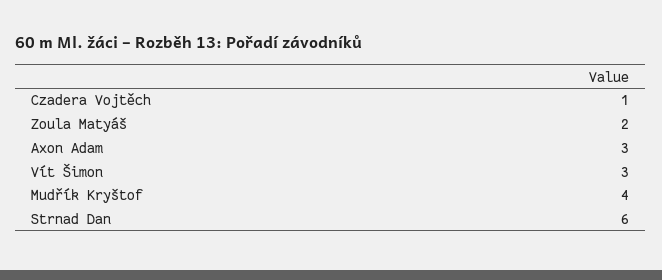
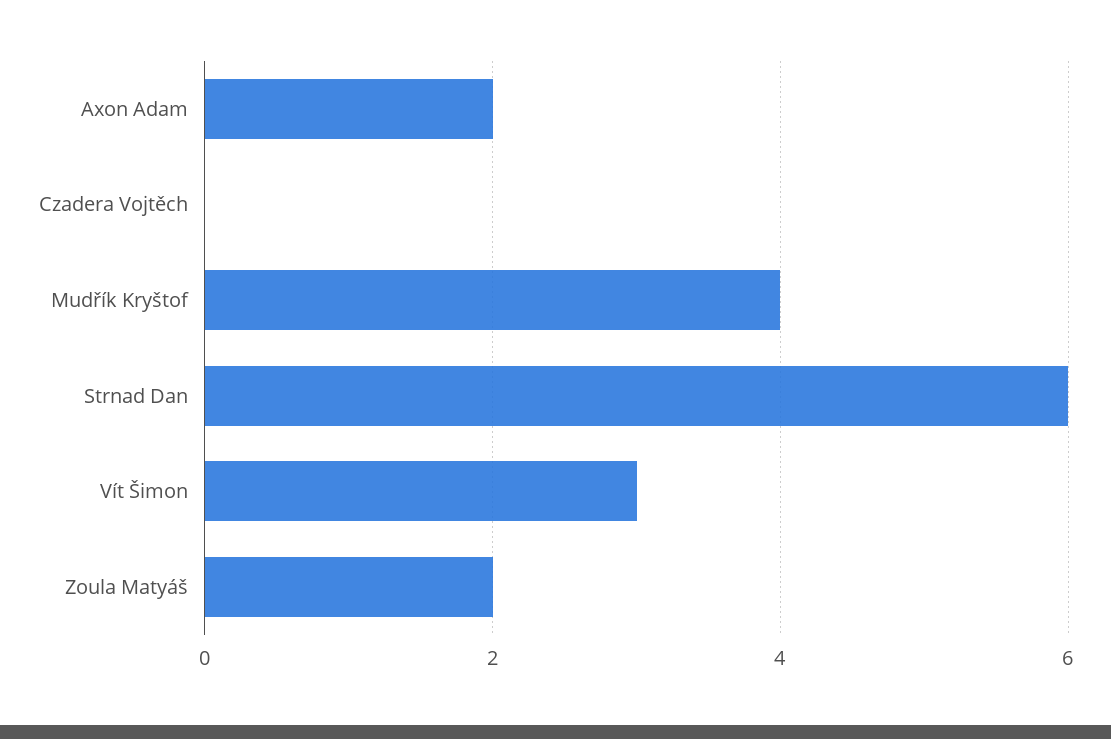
  {
-   "Czadera Vojtěch": 1,
+   "Czadera Vojtěch": 0,
    "Zoula Matyáš": 2,
-   "Axon Adam": 3,
+   "Axon Adam": 2,
    "Vít Šimon": 3,
    "Mudřík Kryštof": 4,
    "Strnad Dan": 6
  }

